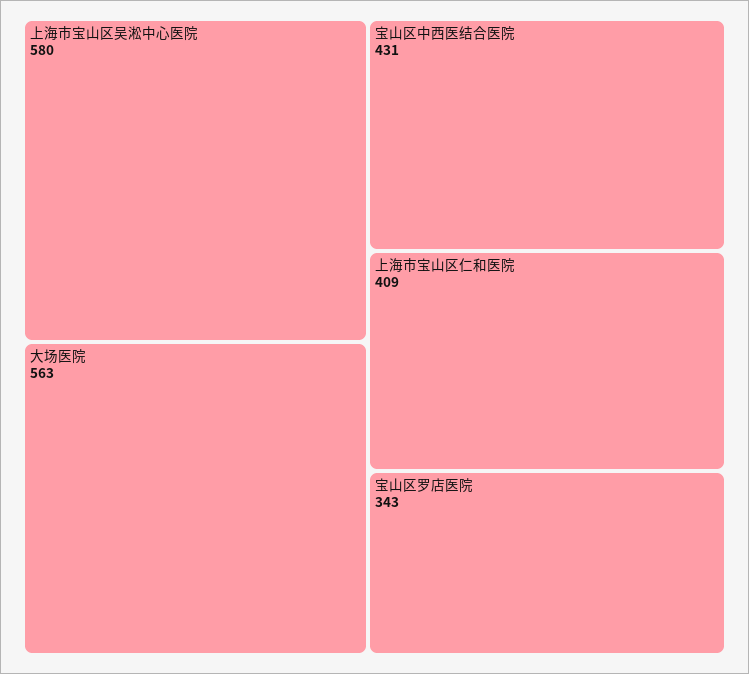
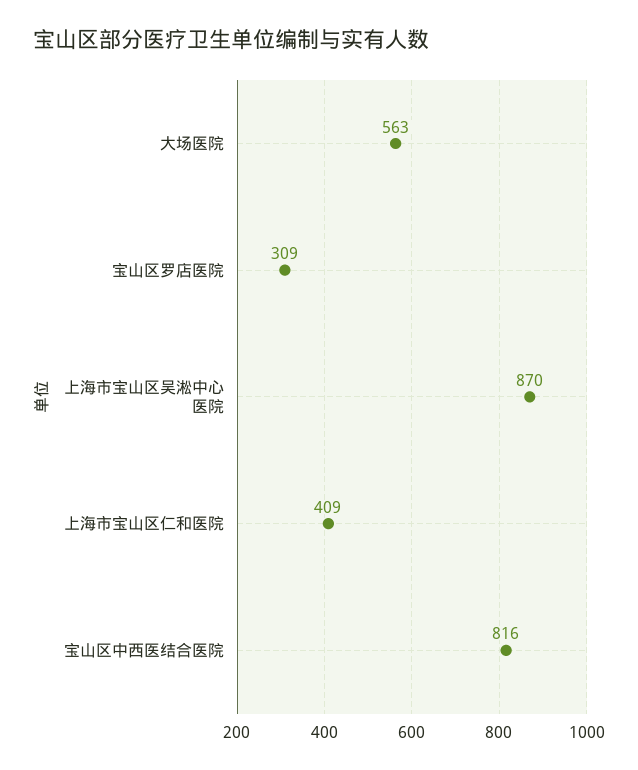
  {
-   "上海市宝山区吴淞中心医院": 580,
+   "上海市宝山区吴淞中心医院": 870,
    "大场医院": 563,
-   "宝山区中西医结合医院": 431,
+   "宝山区中西医结合医院": 816,
    "上海市宝山区仁和医院": 409,
-   "宝山区罗店医院": 343
+   "宝山区罗店医院": 309
  }

